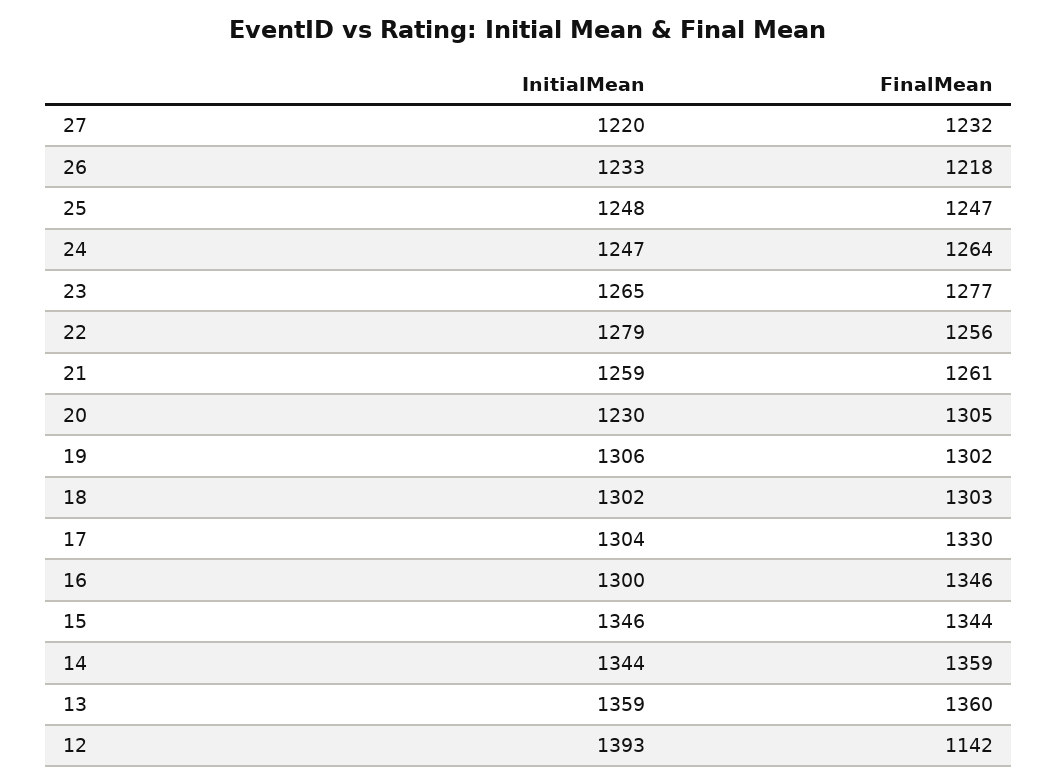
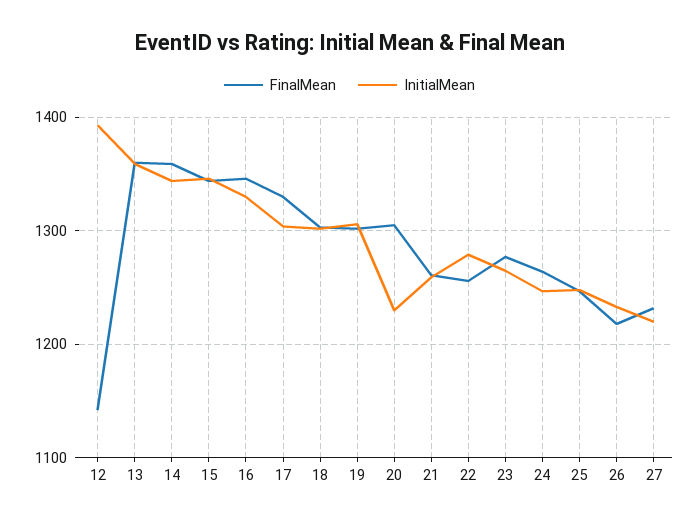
  {
    "InitialMean": {
      "27": 1220,
      "26": 1233,
      "25": 1248,
      "24": 1247,
      "23": 1265,
      "22": 1279,
      "21": 1259,
      "20": 1230,
      "19": 1306,
      "18": 1302,
      "17": 1304,
-     "16": 1300,
+     "16": 1330,
      "15": 1346,
      "14": 1344,
      "13": 1359,
      "12": 1393
    },
    "FinalMean": {
      "27": 1232,
      "26": 1218,
      "25": 1247,
      "24": 1264,
      "23": 1277,
      "22": 1256,
      "21": 1261,
      "20": 1305,
      "19": 1302,
      "18": 1303,
      "17": 1330,
      "16": 1346,
      "15": 1344,
      "14": 1359,
      "13": 1360,
      "12": 1142
    }
  }

